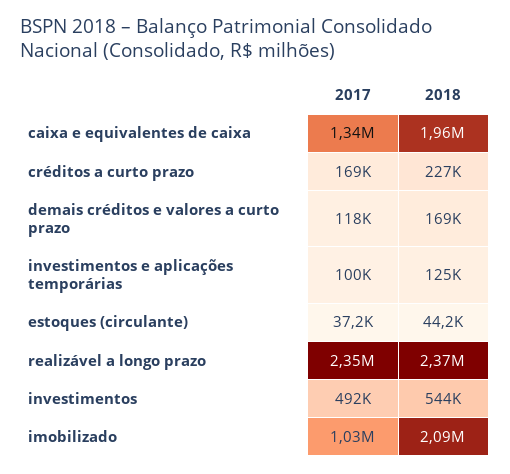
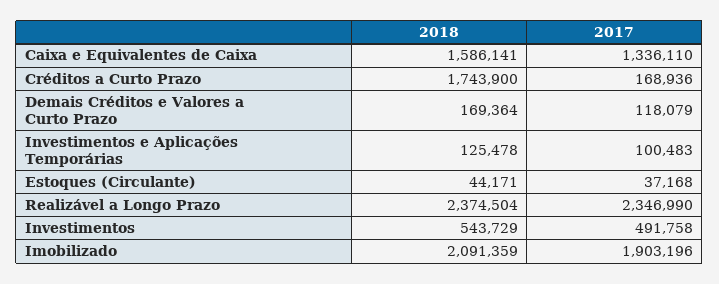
  {
    "2017": {
      "caixa e equivalentes de caixa": 1336110,
      "créditos a curto prazo": 168936,
      "demais créditos e valores a curto prazo": 118079,
      "investimentos e aplicações temporárias": 100483,
      "estoques (circulante)": 37168,
      "realizável a longo prazo": 2346990,
      "investimentos": 491758,
-     "imobilizado": 1030000
+     "imobilizado": 1903196
    },
    "2018": {
-     "caixa e equivalentes de caixa": 1960000,
+     "caixa e equivalentes de caixa": 1586141,
-     "créditos a curto prazo": 227000,
+     "créditos a curto prazo": 1743900,
      "demais créditos e valores a curto prazo": 169364,
      "investimentos e aplicações temporárias": 125478,
      "estoques (circulante)": 44171,
      "realizável a longo prazo": 2374504,
      "investimentos": 543729,
      "imobilizado": 2091359
    }
  }

